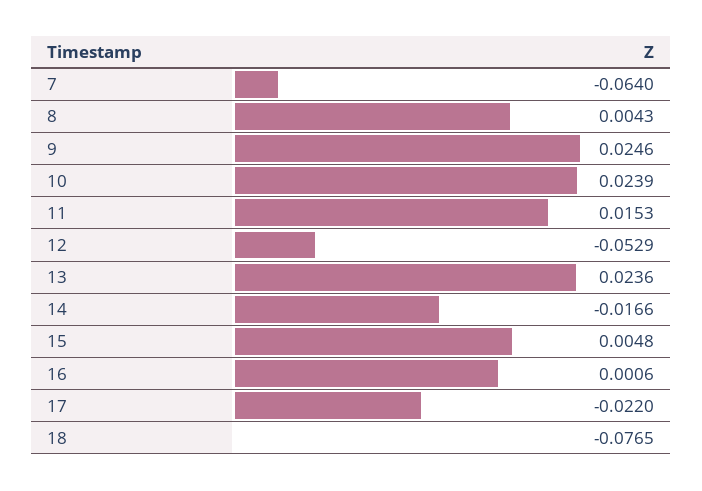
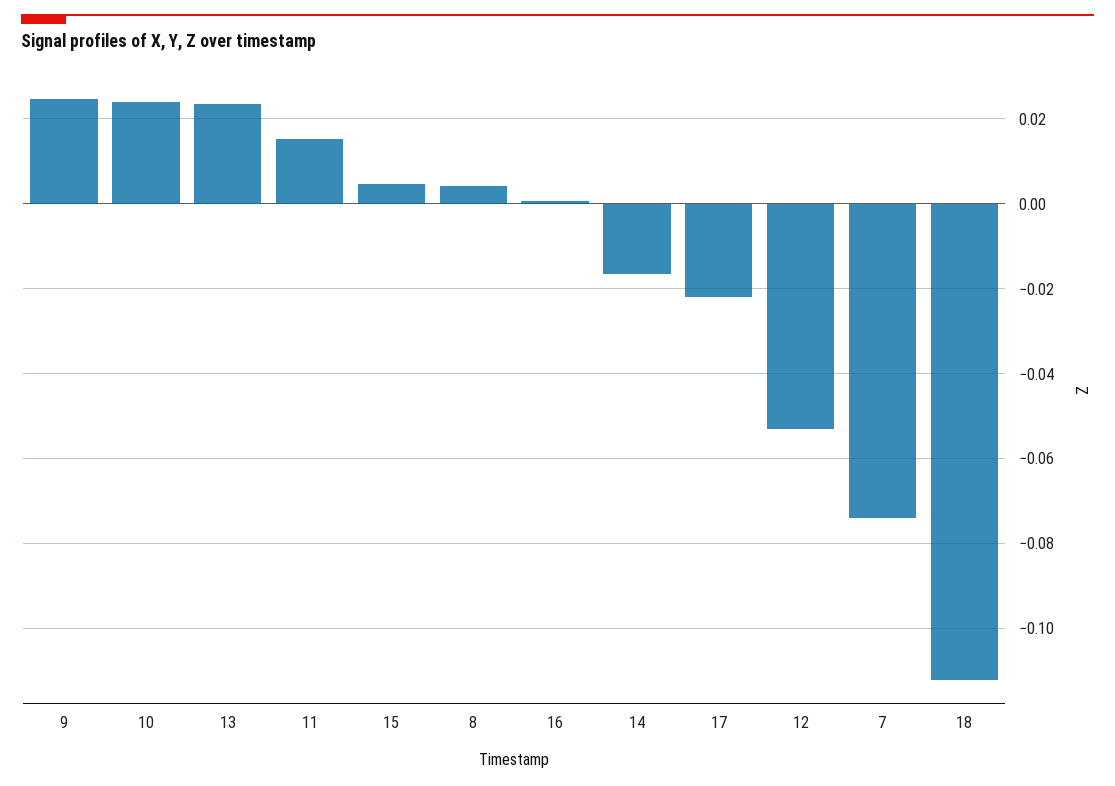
  {
-   "7": -0.064,
+   "7": -0.074,
    "8": 0.0043,
    "9": 0.0246,
    "10": 0.0239,
    "11": 0.0153,
    "12": -0.0529,
    "13": 0.0236,
    "14": -0.0166,
    "15": 0.0048,
    "16": 0.0006,
    "17": -0.022,
-   "18": -0.0765
+   "18": -0.112
  }

